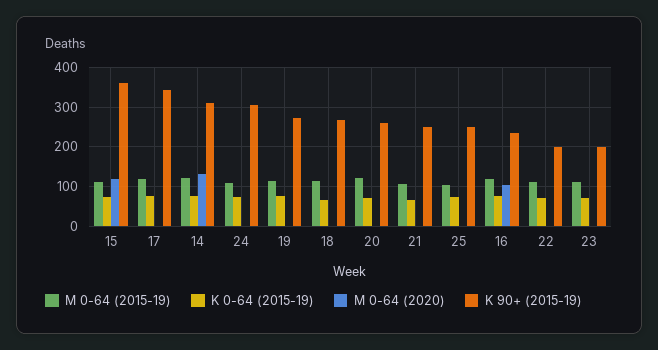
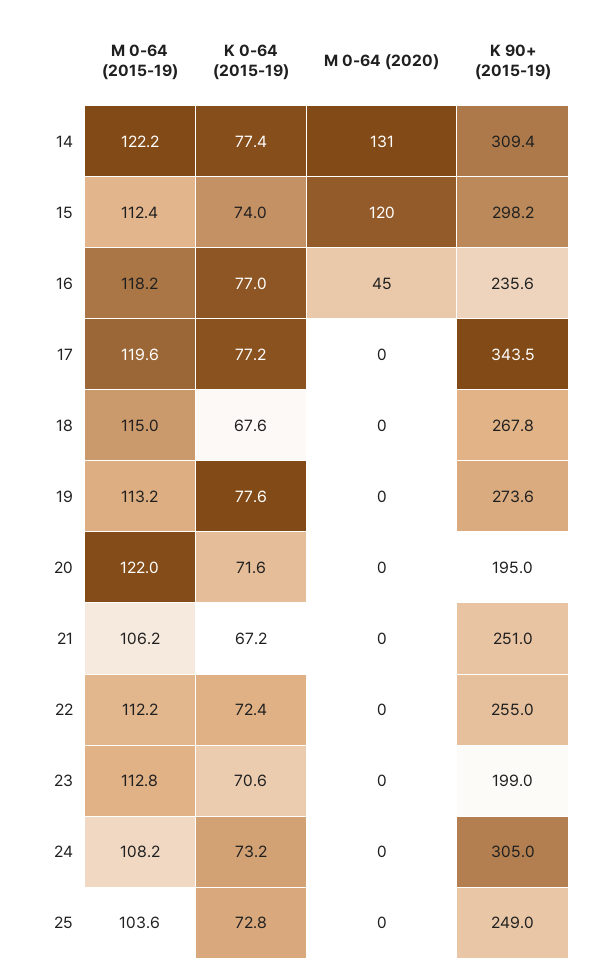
  {
    "M 0-64 (2015-19)": {
      "15": 112.4,
      "17": 119.6,
      "14": 122.2,
      "24": 108.2,
      "19": 113.2,
      "18": 115,
      "20": 122,
      "21": 106.2,
      "25": 103.6,
      "16": 118.2,
      "22": 112.2,
      "23": 112.8
    },
    "K 0-64 (2015-19)": {
      "15": 74,
      "17": 77.2,
      "14": 77.4,
      "24": 73.2,
      "19": 77.6,
      "18": 67.6,
      "20": 71.6,
      "21": 67.2,
      "25": 72.8,
      "16": 77,
      "22": 72.4,
      "23": 70.6
    },
    "M 0-64 (2020)": {
      "15": 120,
      "17": 0,
      "14": 131,
      "24": 0,
      "19": 0,
      "18": 0,
      "20": 0,
      "21": 0,
      "25": 0,
-     "16": 100,
+     "16": 45,
      "22": 0,
      "23": 0
    },
    "K 90+ (2015-19)": {
-     "15": 360,
+     "15": 298.2,
      "17": 343.5,
      "14": 309.4,
      "24": 305,
      "19": 273.6,
      "18": 267.8,
-     "20": 260,
+     "20": 195,
      "21": 251,
      "25": 249,
      "16": 235.6,
-     "22": 200,
+     "22": 255,
      "23": 199
    }
  }

